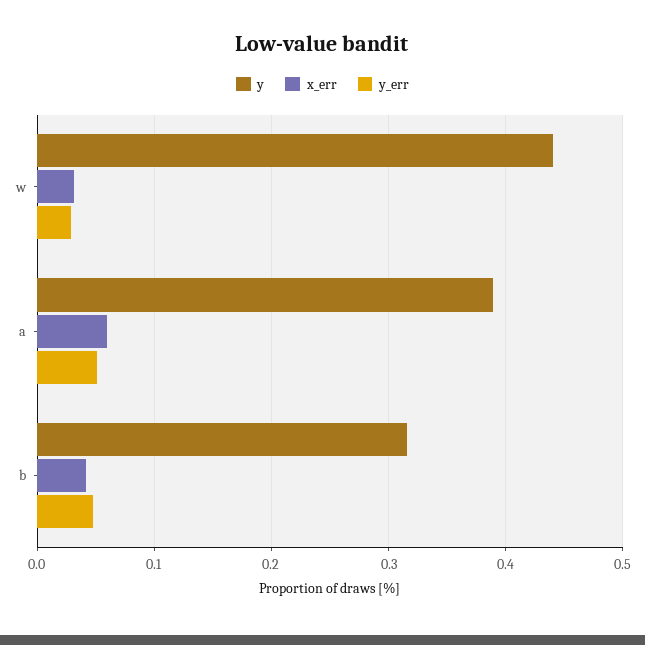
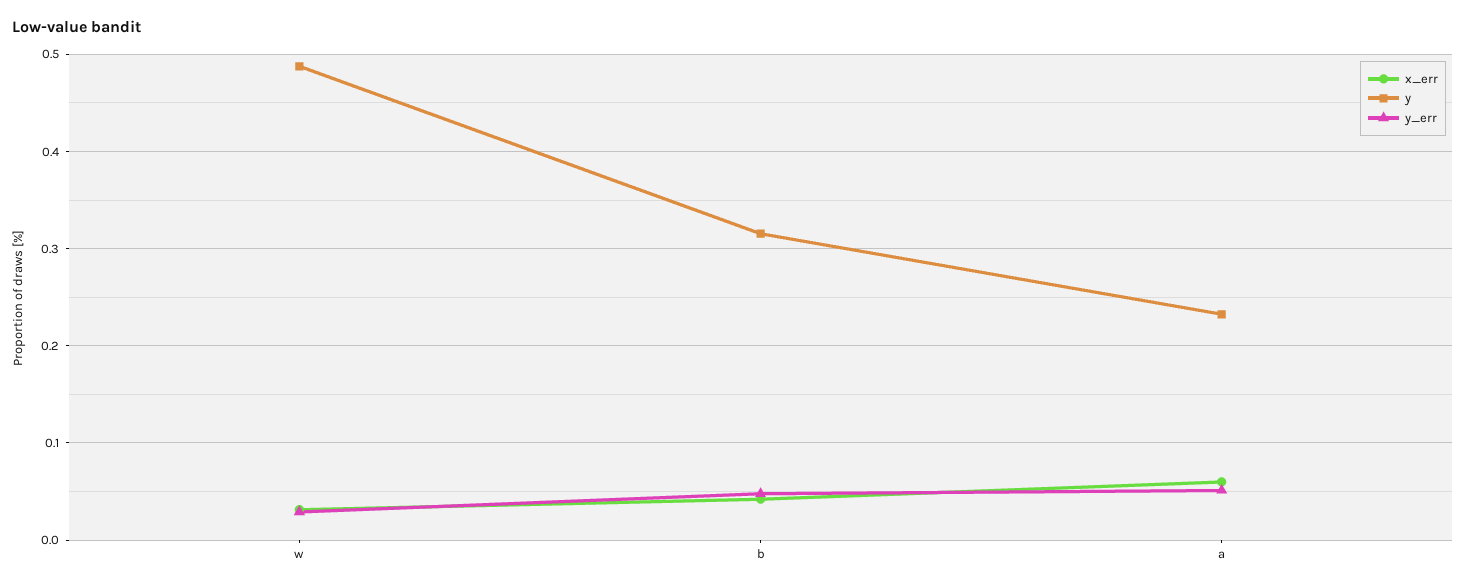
  {
    "y": {
-     "w": 0.44,
+     "w": 0.49,
-     "a": 0.39,
+     "a": 0.23,
      "b": 0.32
    },
    "x_err": {
      "w": 0.03,
      "a": 0.06,
      "b": 0.04
    },
    "y_err": {
      "w": 0.03,
      "a": 0.05,
      "b": 0.05
    }
  }

